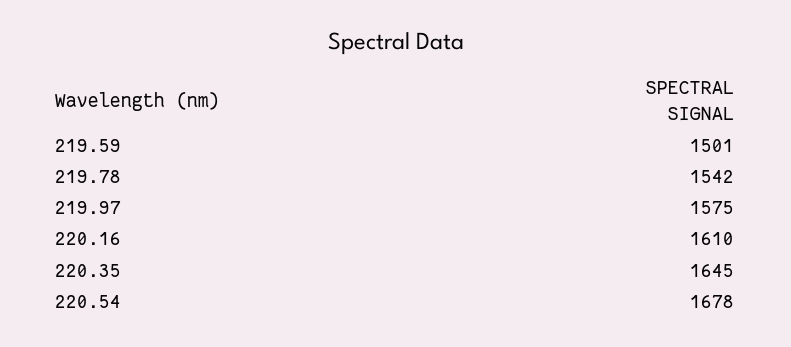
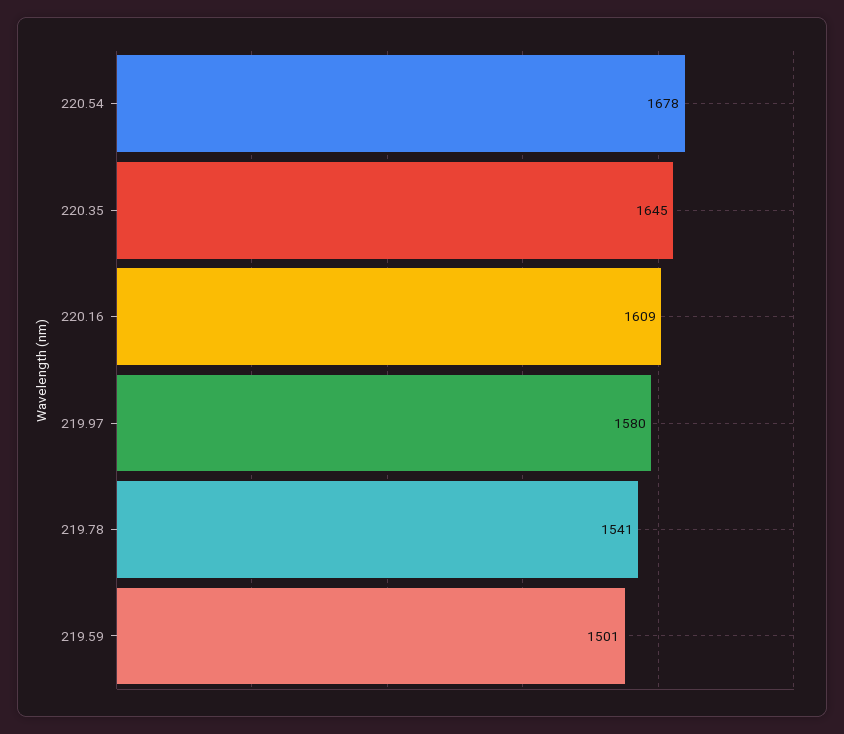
  {
    "219.59": 1501,
-   "219.78": 1542,
+   "219.78": 1541,
-   "219.97": 1575,
+   "219.97": 1580,
-   "220.16": 1610,
+   "220.16": 1609,
    "220.35": 1645,
    "220.54": 1678
  }

